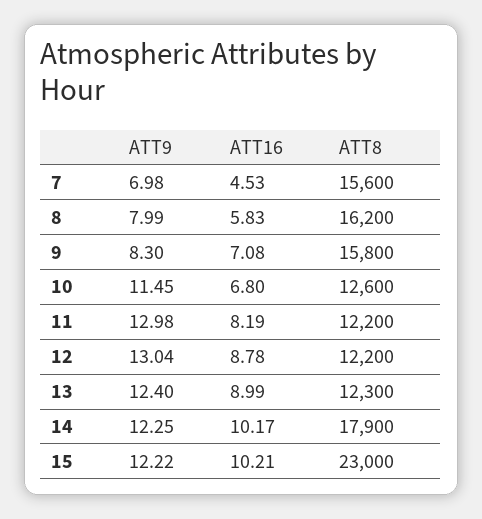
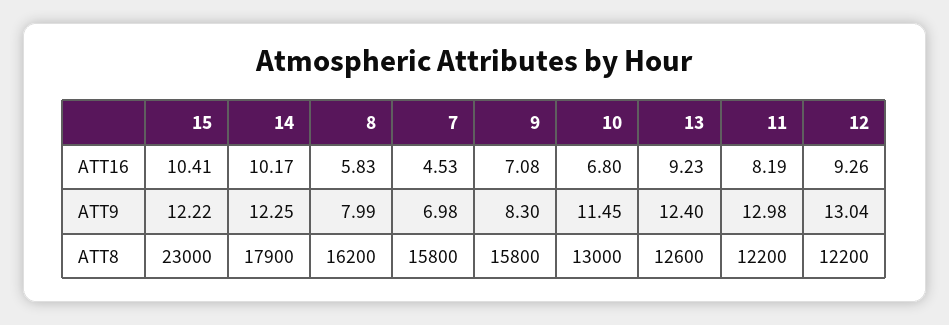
  {
    "ATT9": {
      "7": 6.98,
      "8": 7.99,
      "9": 8.3,
      "10": 11.45,
      "11": 12.98,
      "12": 13.04,
      "13": 12.4,
      "14": 12.25,
      "15": 12.22
    },
    "ATT16": {
      "7": 4.53,
      "8": 5.83,
      "9": 7.08,
      "10": 6.8,
      "11": 8.19,
-     "12": 8.78,
+     "12": 9.26,
-     "13": 8.99,
+     "13": 9.23,
      "14": 10.17,
-     "15": 10.21
+     "15": 10.41
    },
    "ATT8": {
-     "7": 15600,
+     "7": 15800,
      "8": 16200,
      "9": 15800,
-     "10": 12600,
+     "10": 13000,
      "11": 12200,
      "12": 12200,
-     "13": 12300,
+     "13": 12600,
      "14": 17900,
      "15": 23000
    }
  }

